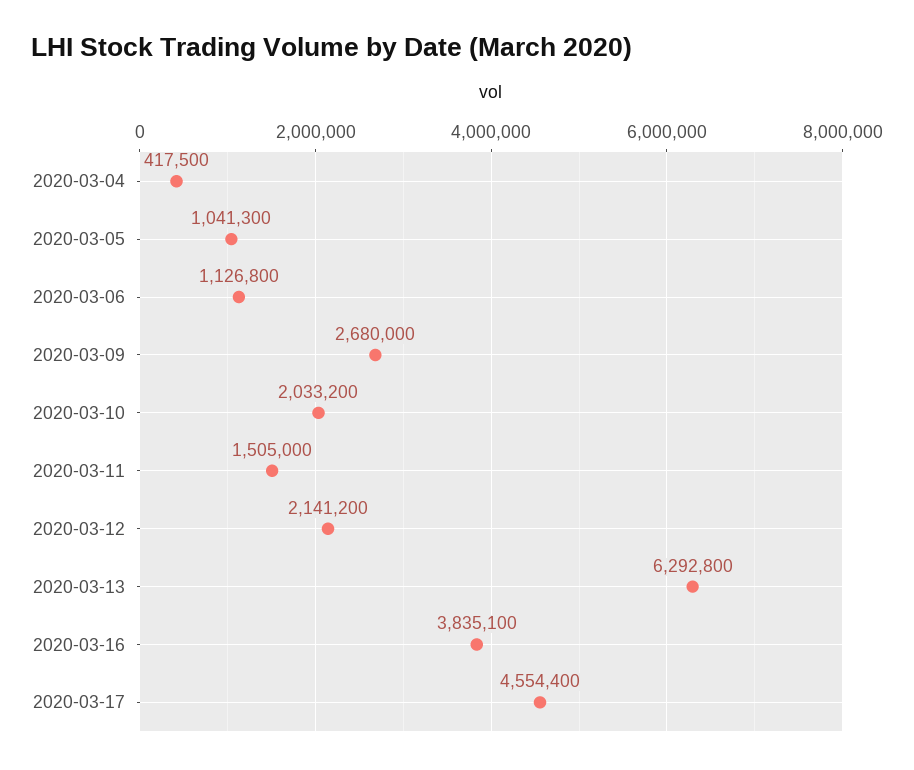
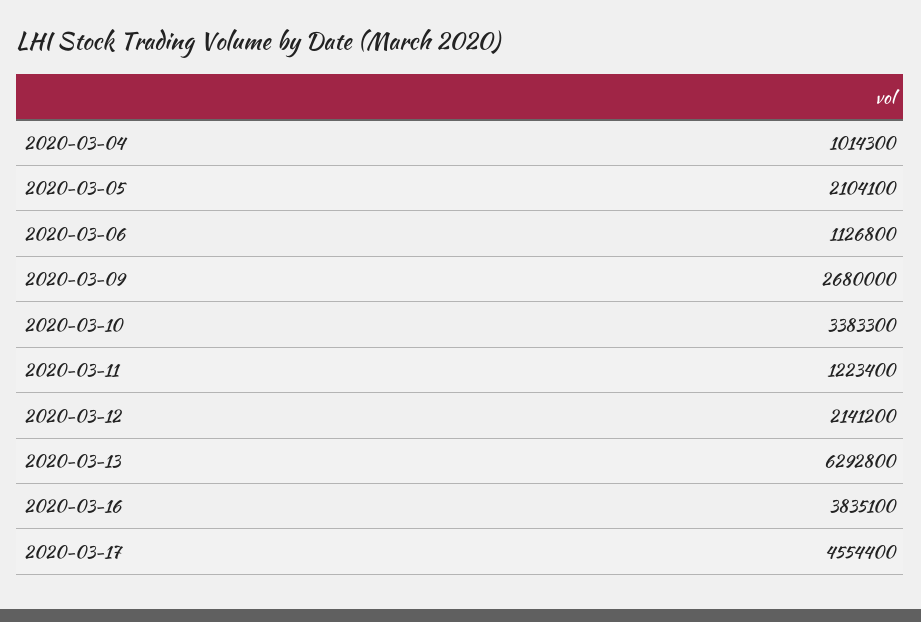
  {
-   "2020-03-04": 417500,
+   "2020-03-04": 1014300,
-   "2020-03-05": 1041300,
+   "2020-03-05": 2104100,
    "2020-03-06": 1126800,
    "2020-03-09": 2680000,
-   "2020-03-10": 2033200,
+   "2020-03-10": 3383300,
-   "2020-03-11": 1505000,
+   "2020-03-11": 1223400,
    "2020-03-12": 2141200,
    "2020-03-13": 6292800,
    "2020-03-16": 3835100,
    "2020-03-17": 4554400
  }

